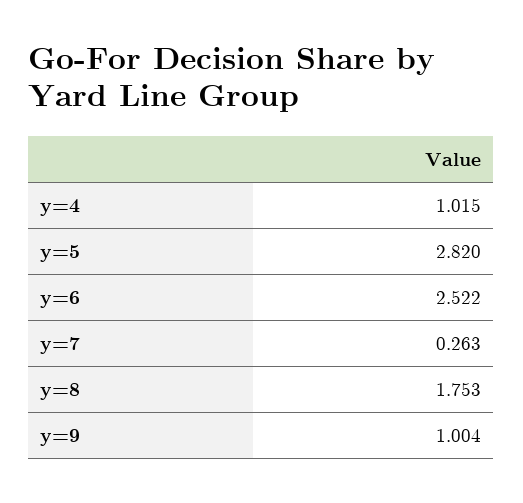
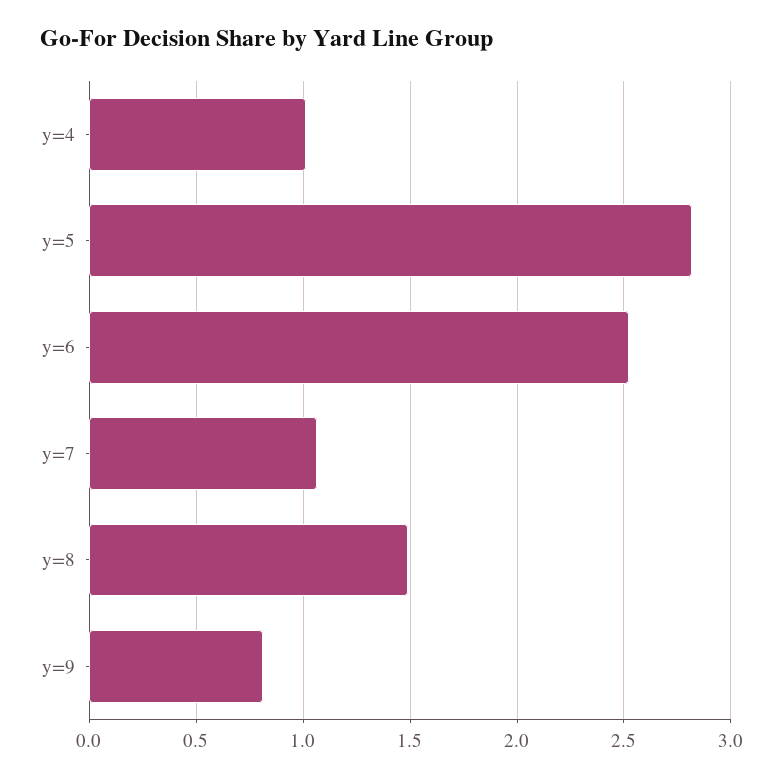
  {
    "y=4": 1.015,
    "y=5": 2.82,
    "y=6": 2.522,
-   "y=7": 0.263,
+   "y=7": 1.05,
-   "y=8": 1.753,
+   "y=8": 1.5,
-   "y=9": 1.004
+   "y=9": 0.8
  }

